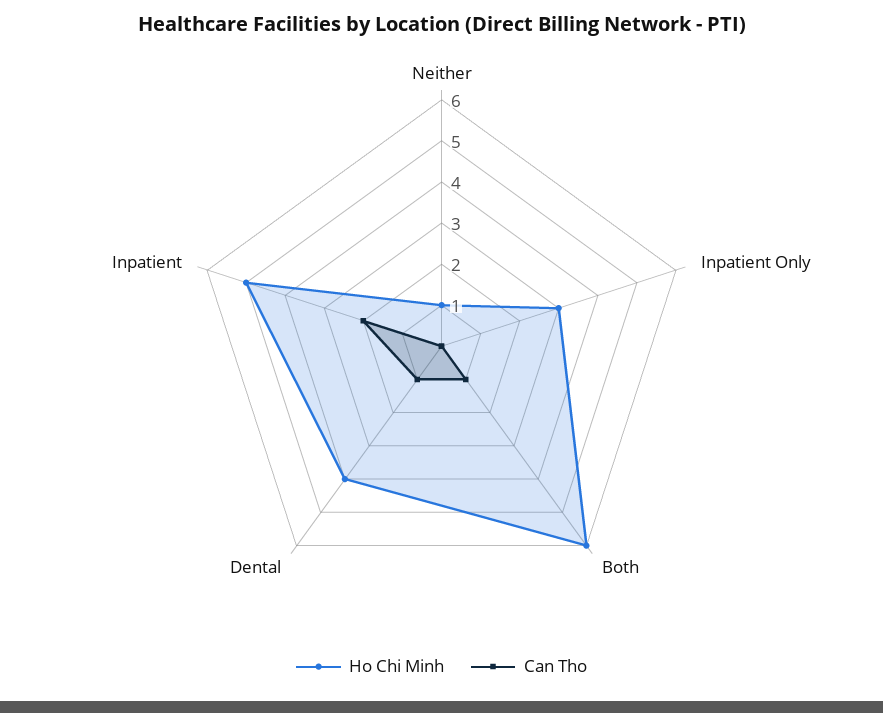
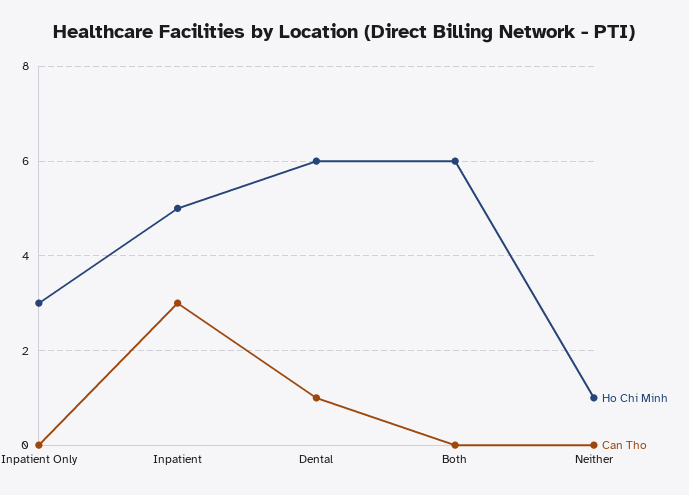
  {
    "Ho Chi Minh": {
      "Neither": 1,
      "Inpatient Only": 3,
      "Both": 6,
-     "Dental": 4,
+     "Dental": 6,
      "Inpatient": 5
    },
    "Can Tho": {
      "Neither": 0,
      "Inpatient Only": 0,
-     "Both": 1,
+     "Both": 0,
      "Dental": 1,
-     "Inpatient": 2
+     "Inpatient": 3
    }
  }

